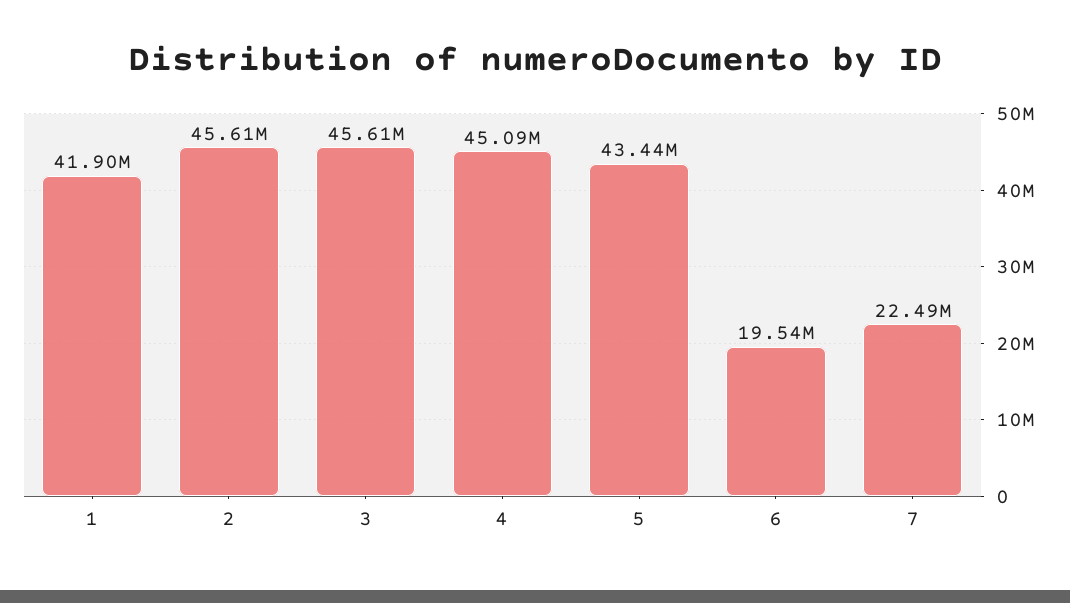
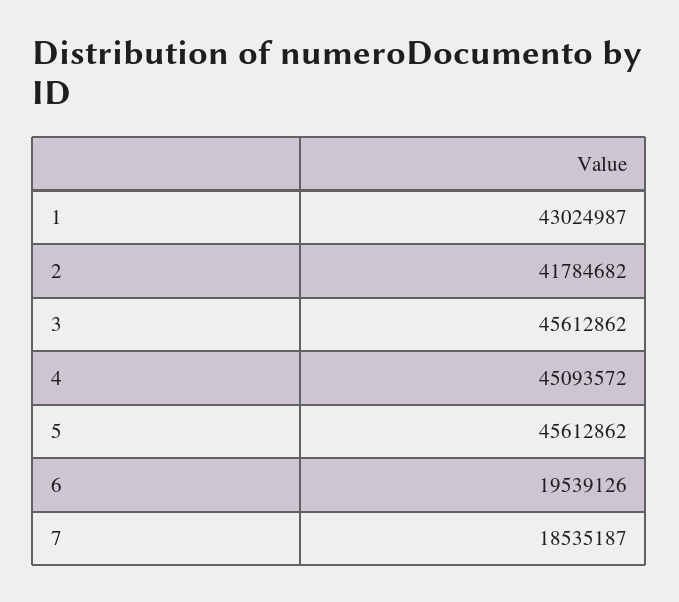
  {
-   "1": 41900000,
+   "1": 43024987,
-   "2": 45610000,
+   "2": 41784682,
    "3": 45612862,
    "4": 45093572,
-   "5": 43440000,
+   "5": 45612862,
    "6": 19539126,
-   "7": 22490000
+   "7": 18535187
  }

